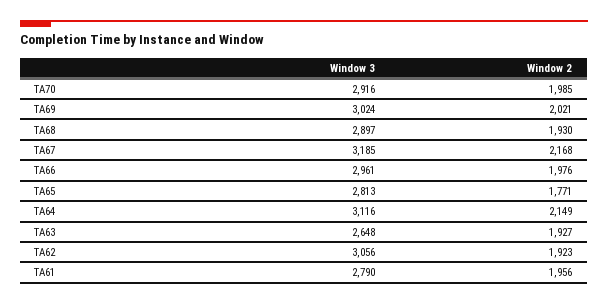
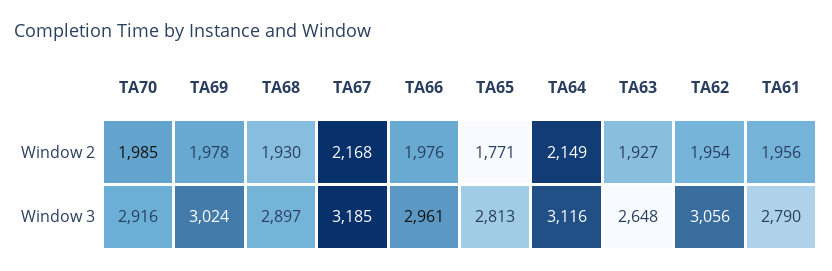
  {
    "Window 3": {
      "TA70": 2916,
      "TA69": 3024,
      "TA68": 2897,
      "TA67": 3185,
      "TA66": 2961,
      "TA65": 2813,
      "TA64": 3116,
      "TA63": 2648,
      "TA62": 3056,
      "TA61": 2790
    },
    "Window 2": {
      "TA70": 1985,
-     "TA69": 2021,
+     "TA69": 1978,
      "TA68": 1930,
      "TA67": 2168,
      "TA66": 1976,
      "TA65": 1771,
      "TA64": 2149,
      "TA63": 1927,
-     "TA62": 1923,
+     "TA62": 1954,
      "TA61": 1956
    }
  }

